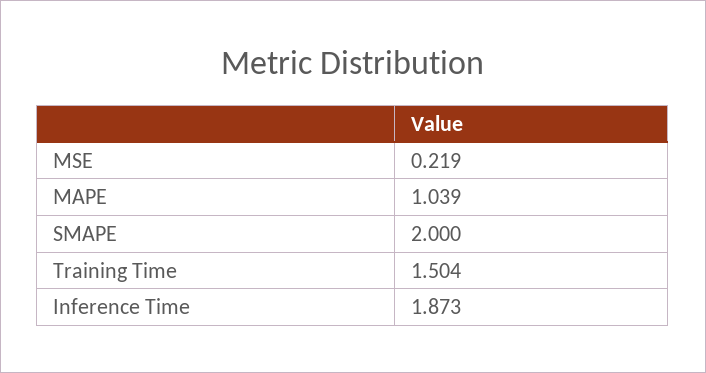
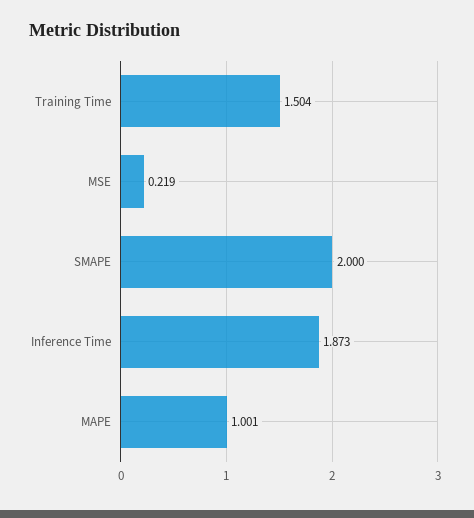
  {
    "MSE": 0.219,
-   "MAPE": 1.039,
+   "MAPE": 1.001,
    "SMAPE": 2,
    "Training Time": 1.504,
    "Inference Time": 1.873
  }

